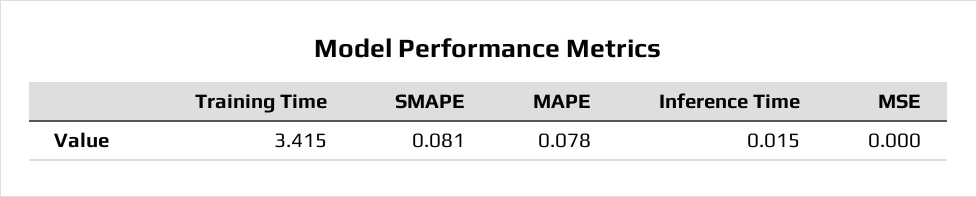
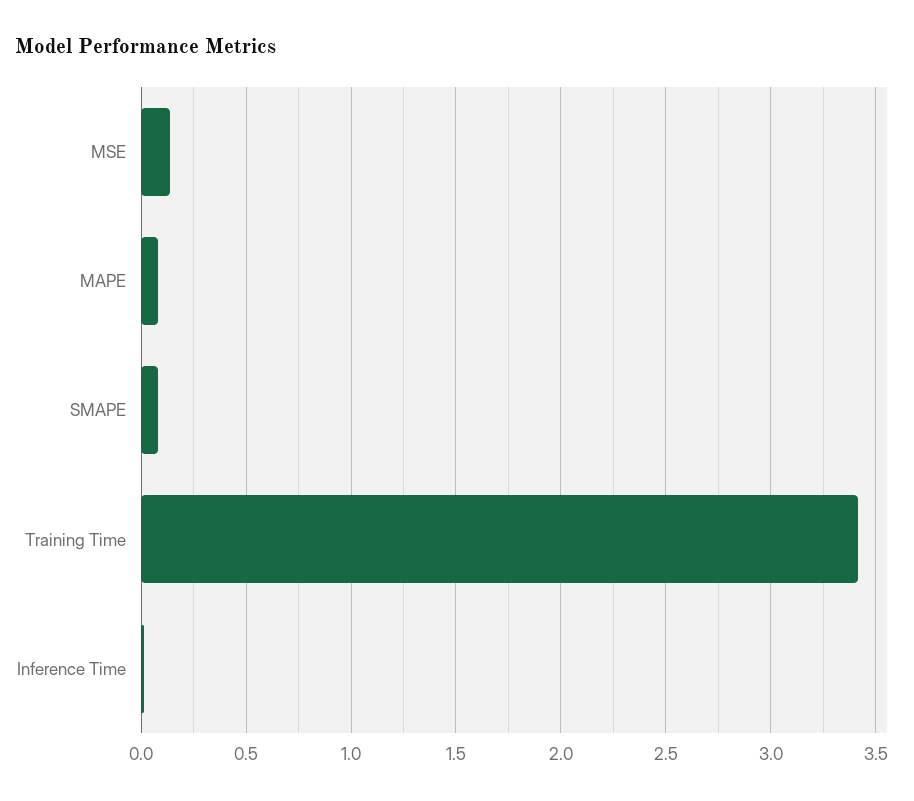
  {
    "Training Time": 3.415,
    "SMAPE": 0.081,
    "MAPE": 0.078,
    "Inference Time": 0.015,
-   "MSE": 0
+   "MSE": 0.15
  }

